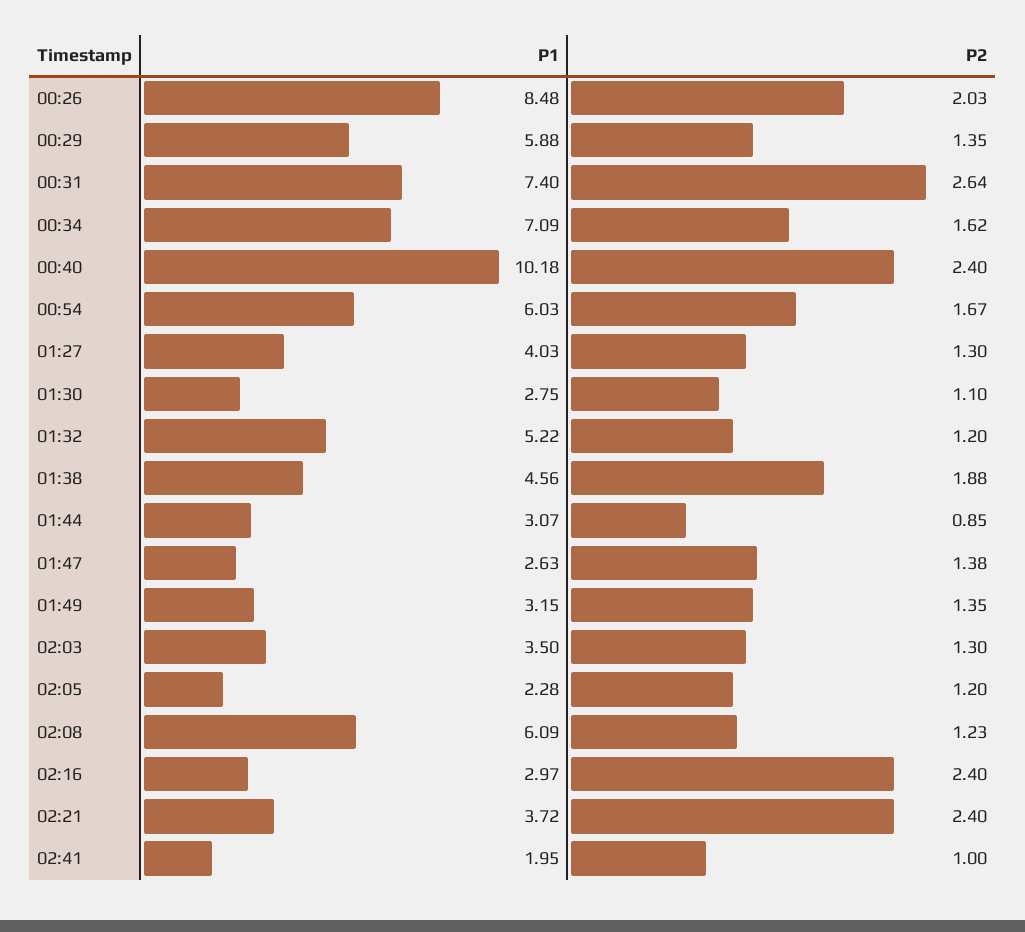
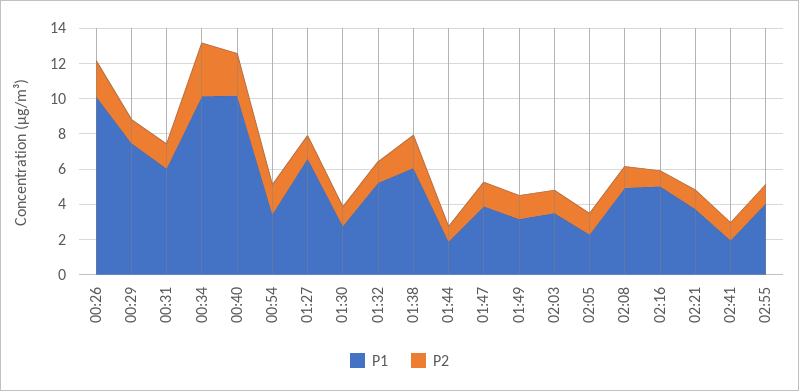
  {
    "P1": {
-     "00:26": 8.48,
+     "00:26": 10,
-     "00:29": 5.88,
+     "00:29": 7.5,
-     "00:31": 7.4,
+     "00:31": 6,
-     "00:34": 7.09,
+     "00:34": 10,
      "00:40": 10.18,
-     "00:54": 6.03,
+     "00:54": 3.5,
-     "01:27": 4.03,
+     "01:27": 6.5,
      "01:30": 2.75,
      "01:32": 5.22,
-     "01:38": 4.56,
+     "01:38": 6,
-     "01:44": 3.07,
+     "01:44": 2,
-     "01:47": 2.63,
+     "01:47": 4,
      "01:49": 3.15,
      "02:03": 3.5,
      "02:05": 2.28,
-     "02:08": 6.09,
+     "02:08": 5,
-     "02:16": 2.97,
+     "02:16": 5,
      "02:21": 3.72,
-     "02:41": 1.95
+     "02:41": 1.95,
+     "02:55": 4
    },
    "P2": {
      "00:26": 2.03,
      "00:29": 1.35,
-     "00:31": 2.64,
+     "00:31": 1.5,
-     "00:34": 1.62,
+     "00:34": 3,
      "00:40": 2.4,
      "00:54": 1.67,
      "01:27": 1.3,
      "01:30": 1.1,
      "01:32": 1.2,
      "01:38": 1.88,
      "01:44": 0.85,
      "01:47": 1.38,
      "01:49": 1.35,
      "02:03": 1.3,
      "02:05": 1.2,
      "02:08": 1.23,
-     "02:16": 2.4,
+     "02:16": 1,
-     "02:21": 2.4,
+     "02:21": 1,
-     "02:41": 1
+     "02:41": 1,
+     "02:55": 1
    }
  }

